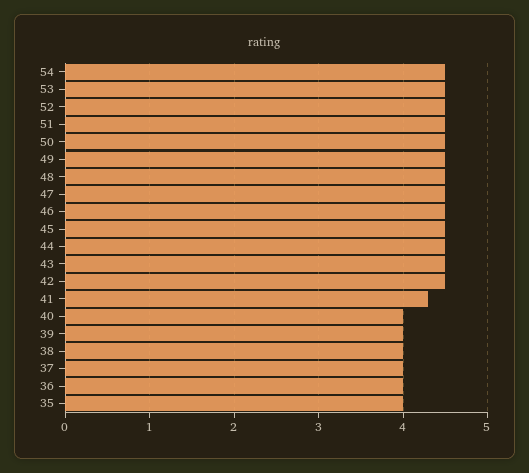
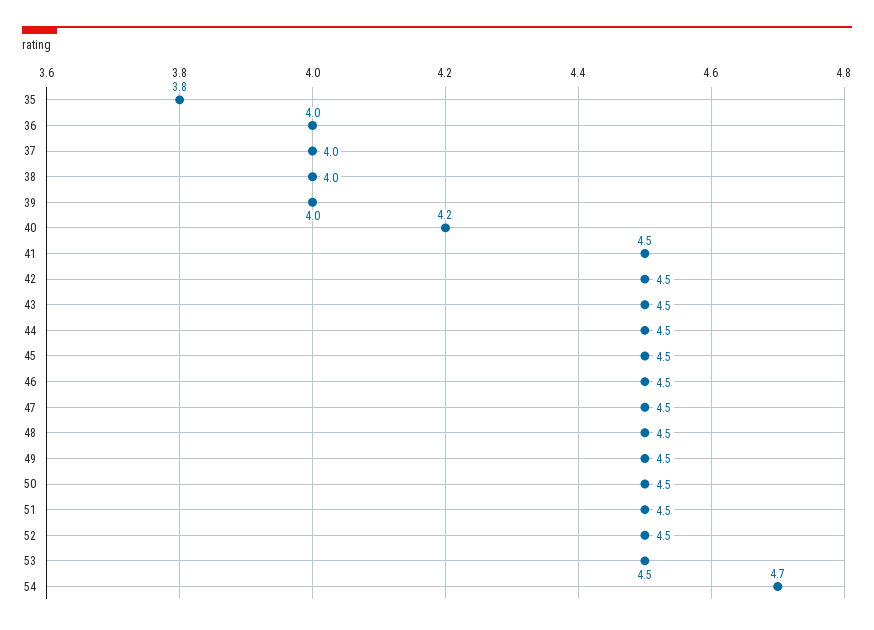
  {
-   "54": 4.5,
+   "54": 4.7,
    "53": 4.5,
    "52": 4.5,
    "51": 4.5,
    "50": 4.5,
    "49": 4.5,
    "48": 4.5,
    "47": 4.5,
    "46": 4.5,
    "45": 4.5,
    "44": 4.5,
    "43": 4.5,
    "42": 4.5,
-   "41": 4.3,
+   "41": 4.5,
-   "40": 4,
+   "40": 4.2,
    "39": 4,
    "38": 4,
    "37": 4,
    "36": 4,
-   "35": 4
+   "35": 3.8
  }

